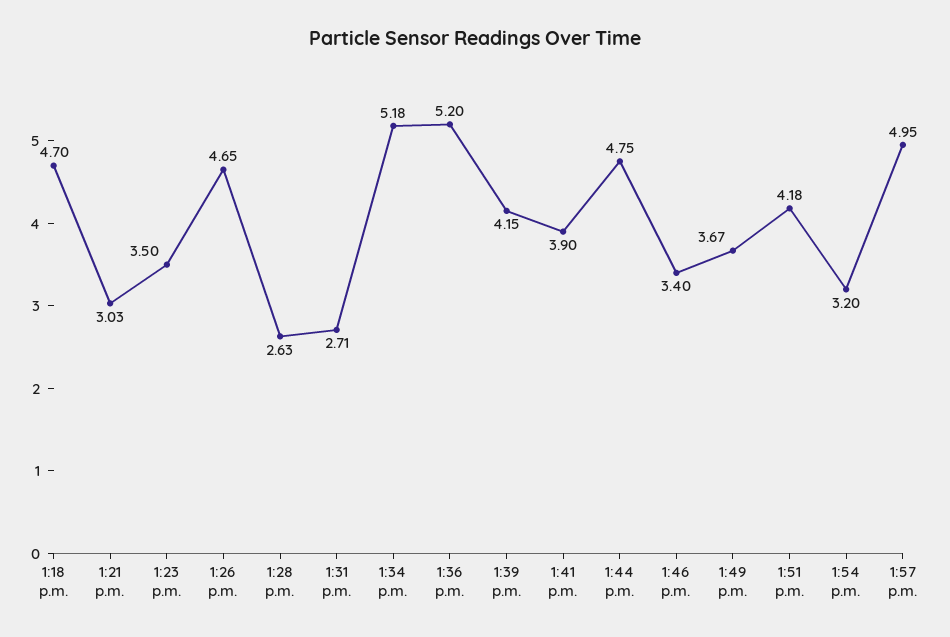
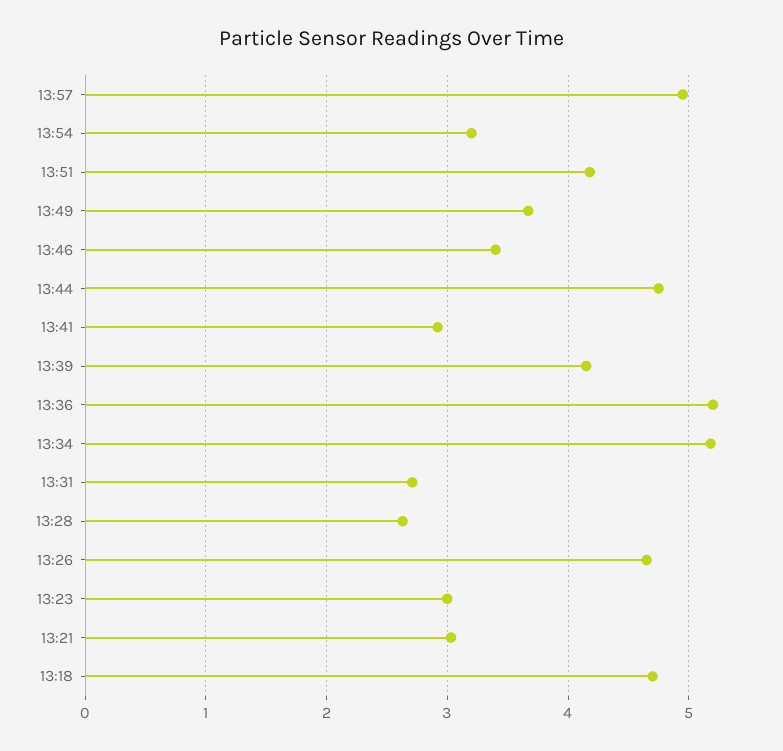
  {
    "1:18 p.m.": 4.7,
    "1:21 p.m.": 3.03,
-   "1:23 p.m.": 3.5,
+   "1:23 p.m.": 3,
    "1:26 p.m.": 4.65,
    "1:28 p.m.": 2.63,
    "1:31 p.m.": 2.71,
    "1:34 p.m.": 5.18,
    "1:36 p.m.": 5.2,
    "1:39 p.m.": 4.15,
-   "1:41 p.m.": 3.9,
+   "1:41 p.m.": 2.9,
    "1:44 p.m.": 4.75,
    "1:46 p.m.": 3.4,
    "1:49 p.m.": 3.67,
    "1:51 p.m.": 4.18,
    "1:54 p.m.": 3.2,
    "1:57 p.m.": 4.95
  }

